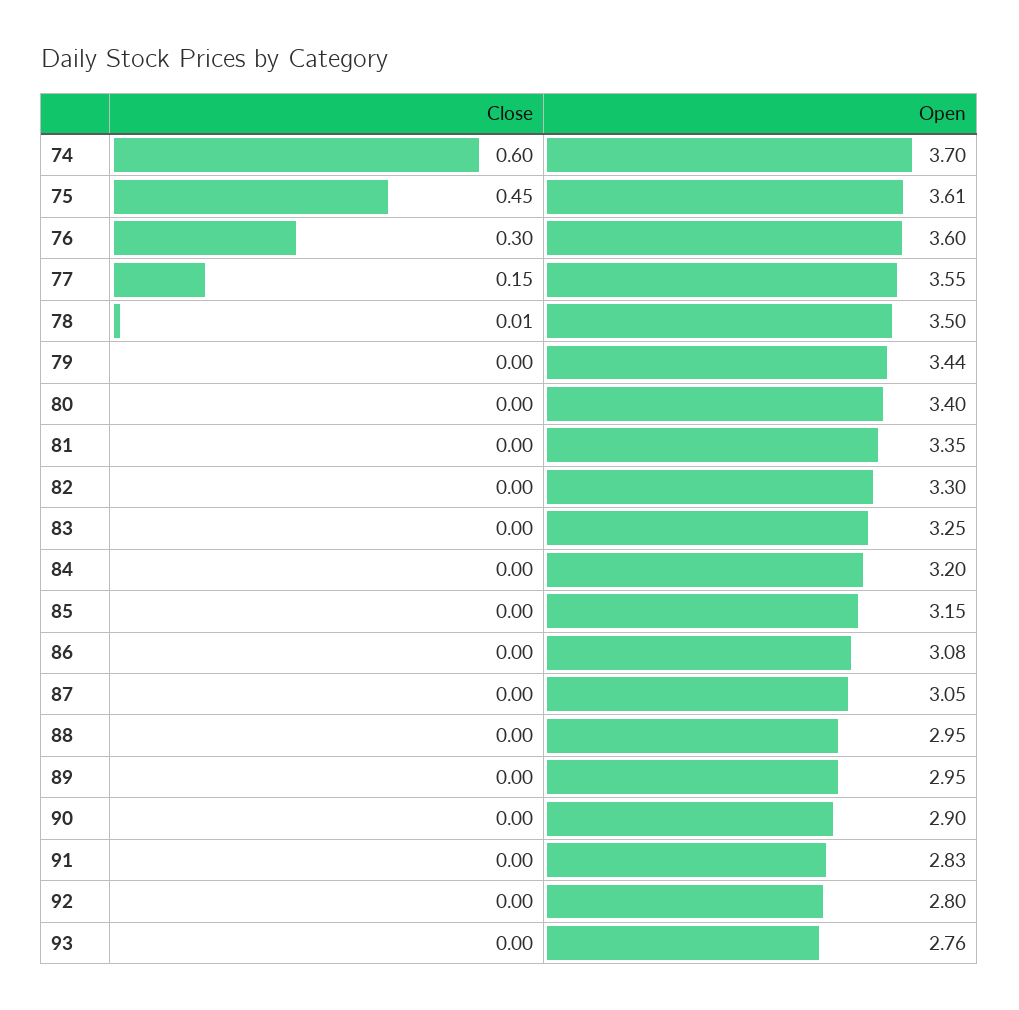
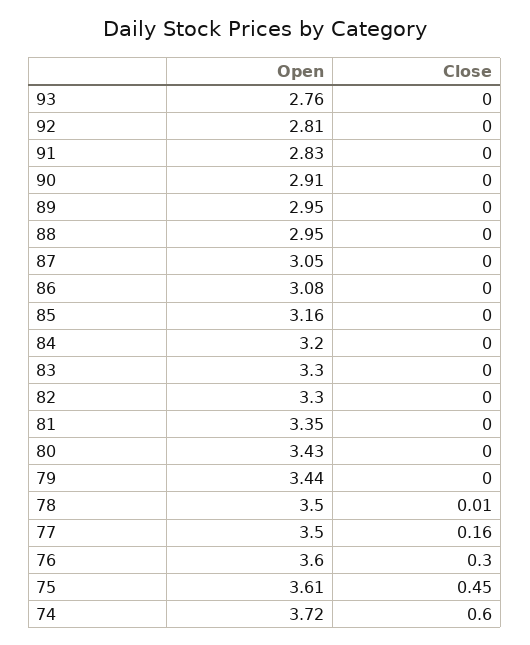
  {
    "Close": {
      "74": 0.6,
      "75": 0.45,
      "76": 0.3,
-     "77": 0.15,
+     "77": 0.16,
      "78": 0.01,
      "79": 0,
      "80": 0,
      "81": 0,
      "82": 0,
      "83": 0,
      "84": 0,
      "85": 0,
      "86": 0,
      "87": 0,
      "88": 0,
      "89": 0,
      "90": 0,
      "91": 0,
      "92": 0,
      "93": 0
    },
    "Open": {
-     "74": 3.7,
+     "74": 3.72,
      "75": 3.61,
      "76": 3.6,
-     "77": 3.55,
+     "77": 3.5,
      "78": 3.5,
      "79": 3.44,
-     "80": 3.4,
+     "80": 3.43,
      "81": 3.35,
      "82": 3.3,
-     "83": 3.25,
+     "83": 3.3,
      "84": 3.2,
-     "85": 3.15,
+     "85": 3.16,
      "86": 3.08,
      "87": 3.05,
      "88": 2.95,
      "89": 2.95,
-     "90": 2.9,
+     "90": 2.91,
      "91": 2.83,
-     "92": 2.8,
+     "92": 2.81,
      "93": 2.76
    }
  }

